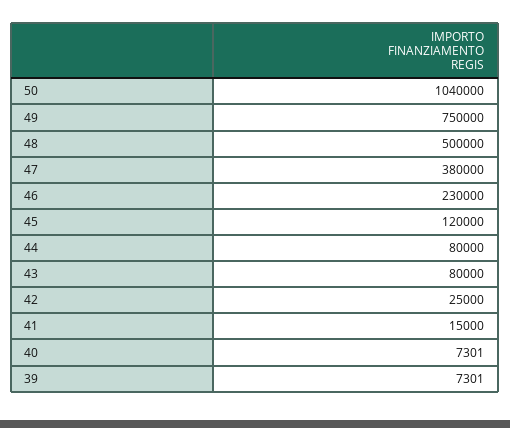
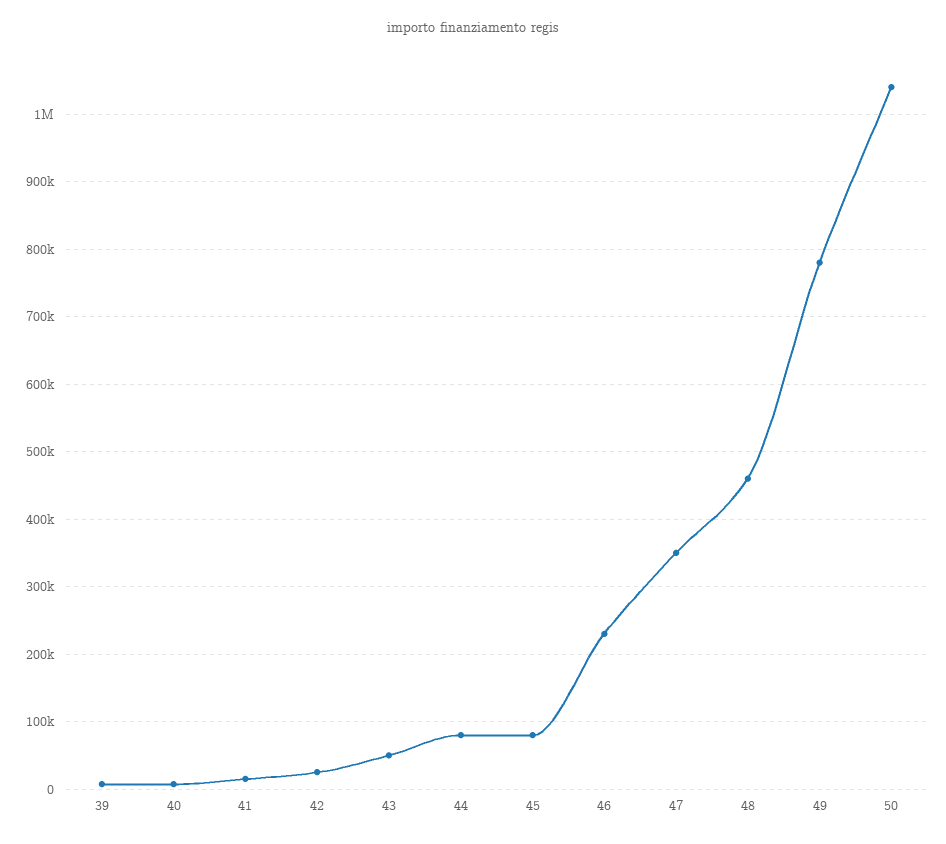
  {
    "50": 1040000,
-   "49": 750000,
+   "49": 780000,
-   "48": 500000,
+   "48": 460000,
-   "47": 380000,
+   "47": 350000,
    "46": 230000,
-   "45": 120000,
+   "45": 80000,
    "44": 80000,
-   "43": 80000,
+   "43": 50000,
    "42": 25000,
    "41": 15000,
    "40": 7301,
    "39": 7301
  }

